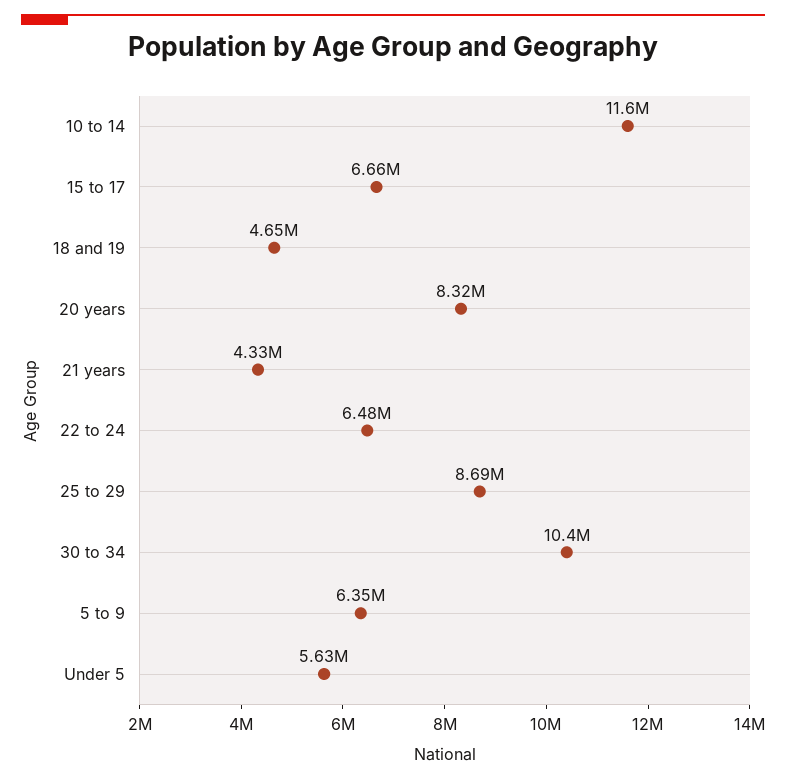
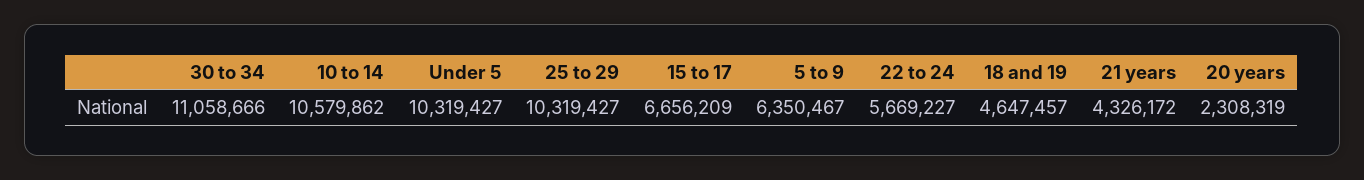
  {
-   "10 to 14": 11600000,
+   "10 to 14": 10579862,
    "15 to 17": 6656209,
    "18 and 19": 4647457,
-   "20 years": 8320000,
+   "20 years": 2308319,
    "21 years": 4326172,
-   "22 to 24": 6480000,
+   "22 to 24": 5669227,
-   "25 to 29": 8690000,
+   "25 to 29": 10319427,
-   "30 to 34": 10400000,
+   "30 to 34": 11058666,
    "5 to 9": 6350467,
-   "Under 5": 5630000
+   "Under 5": 10319427
  }

